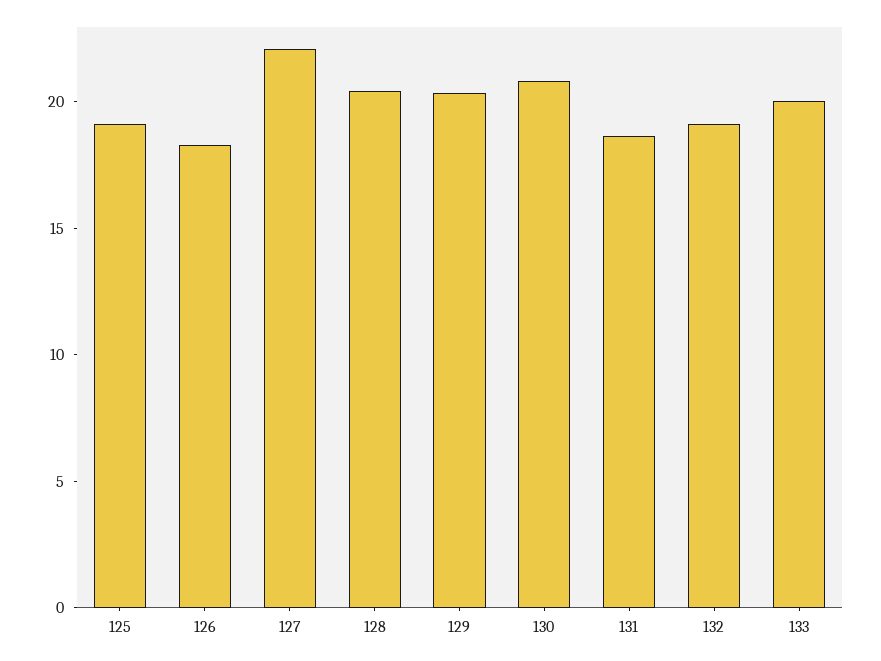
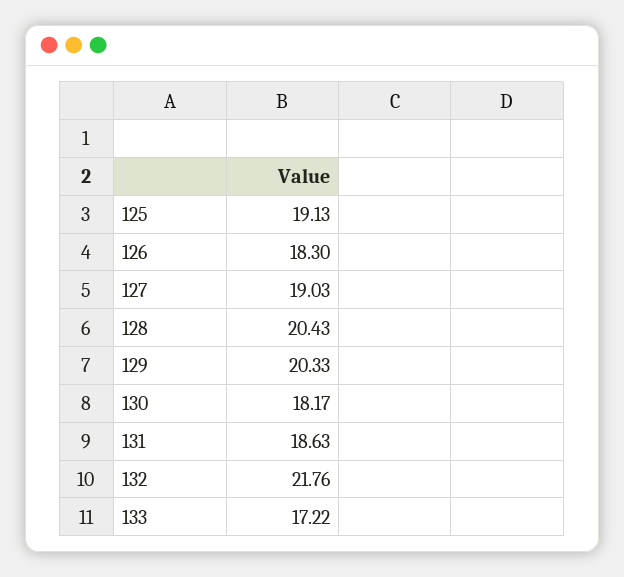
  {
    "125": 19.13,
    "126": 18.3,
-   "127": 22,
+   "127": 19.03,
    "128": 20.43,
    "129": 20.33,
-   "130": 21,
+   "130": 18.17,
    "131": 18.63,
-   "132": 19,
+   "132": 21.76,
-   "133": 20
+   "133": 17.22
  }

